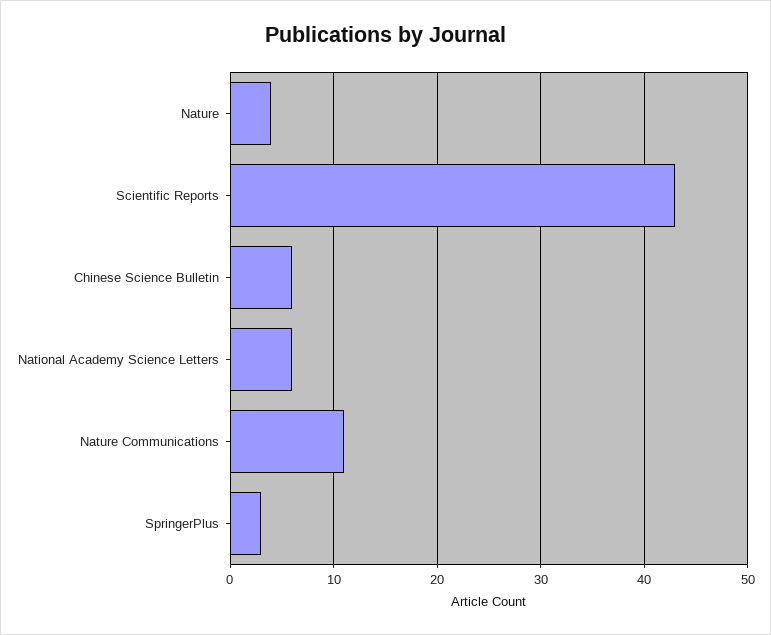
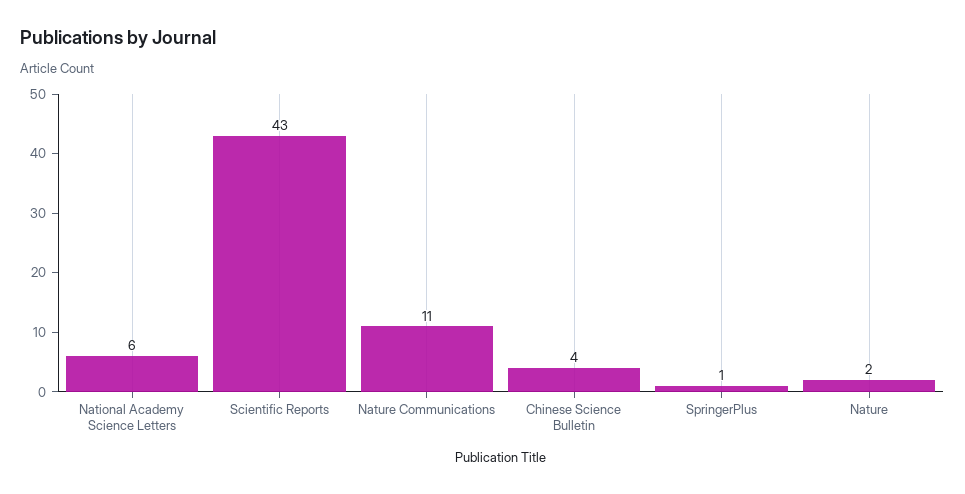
  {
-   "Nature": 4,
+   "Nature": 2,
    "Scientific Reports": 43,
-   "Chinese Science Bulletin": 6,
+   "Chinese Science Bulletin": 4,
    "National Academy Science Letters": 6,
    "Nature Communications": 11,
-   "SpringerPlus": 3
+   "SpringerPlus": 1
  }

